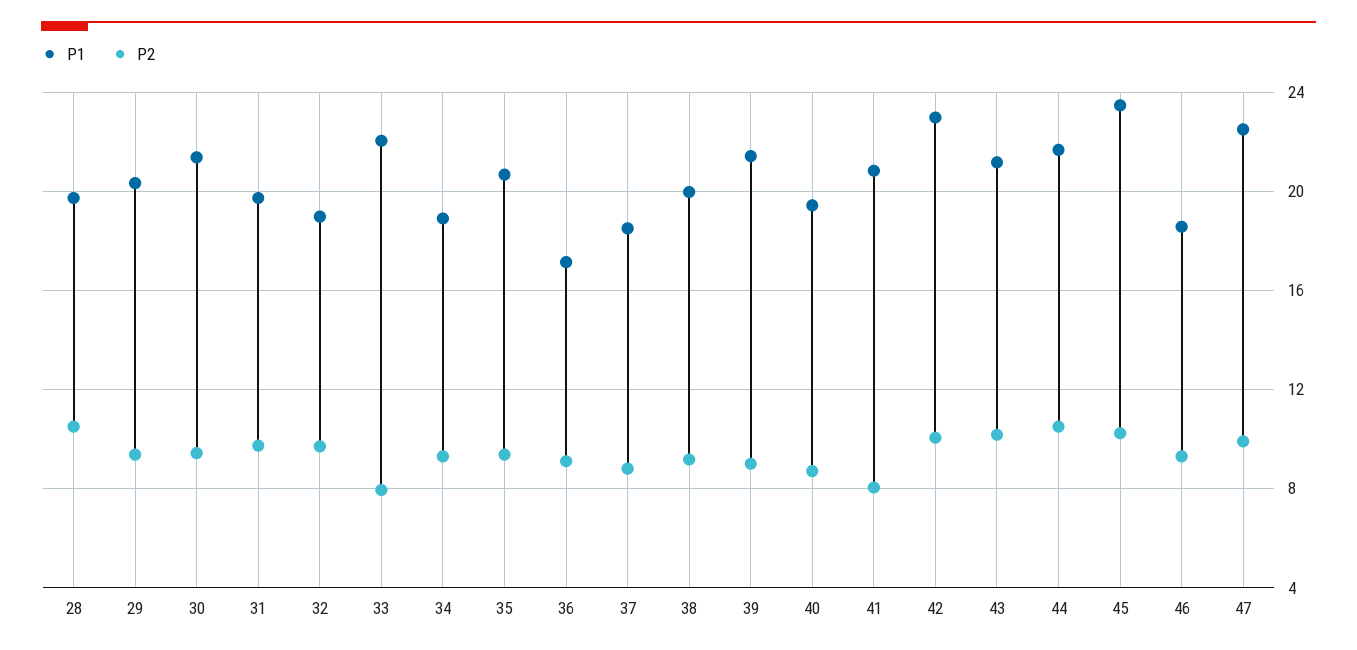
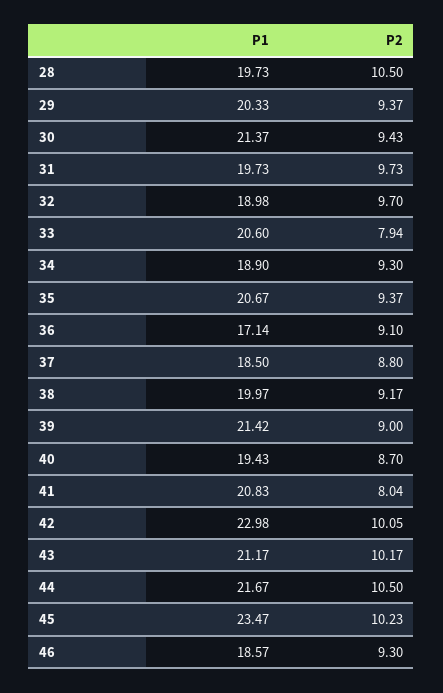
  {
    "P1": {
      "28": 19.73,
      "29": 20.33,
      "30": 21.37,
      "31": 19.73,
      "32": 18.98,
-     "33": 22,
+     "33": 20.6,
      "34": 18.9,
      "35": 20.67,
      "36": 17.14,
      "37": 18.5,
      "38": 19.97,
      "39": 21.42,
      "40": 19.43,
      "41": 20.83,
      "42": 22.98,
      "43": 21.17,
      "44": 21.67,
      "45": 23.47,
-     "46": 18.57,
+     "46": 18.57
-     "47": 22.5
    },
    "P2": {
      "28": 10.5,
      "29": 9.37,
      "30": 9.43,
      "31": 9.73,
      "32": 9.7,
      "33": 7.94,
      "34": 9.3,
      "35": 9.37,
      "36": 9.1,
      "37": 8.8,
      "38": 9.17,
      "39": 9,
      "40": 8.7,
      "41": 8.04,
      "42": 10.05,
      "43": 10.17,
      "44": 10.5,
      "45": 10.23,
-     "46": 9.3,
+     "46": 9.3
-     "47": 10
    }
  }

